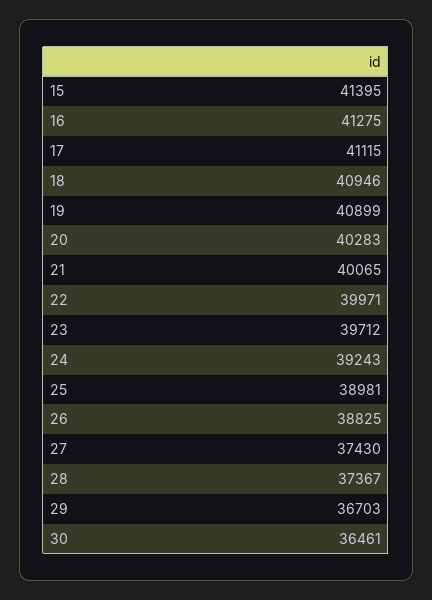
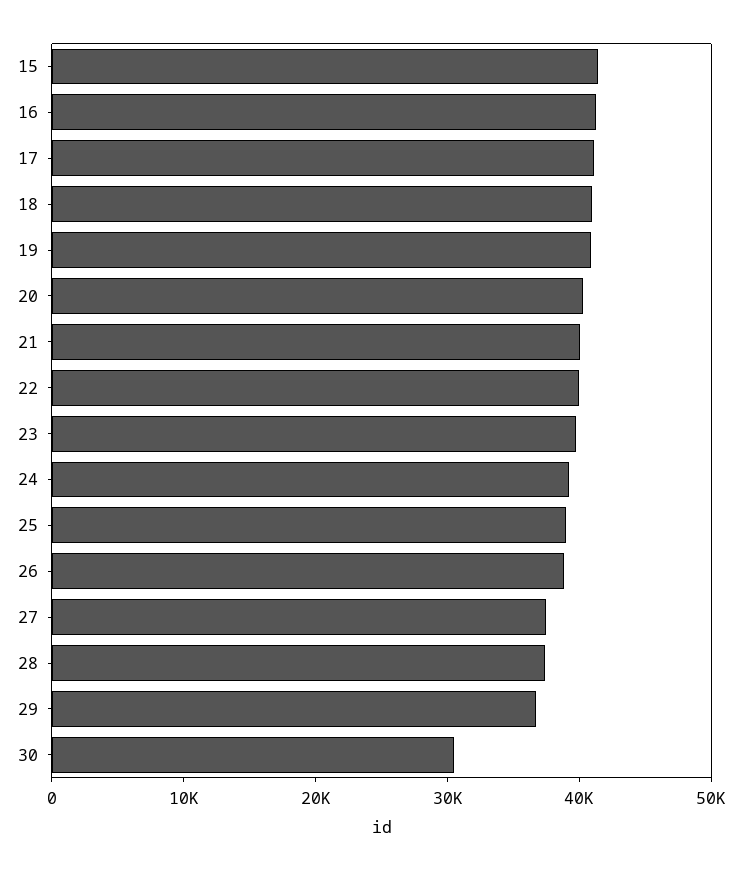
  {
    "15": 41395,
    "16": 41275,
    "17": 41115,
    "18": 40946,
    "19": 40899,
    "20": 40283,
    "21": 40065,
    "22": 39971,
    "23": 39712,
    "24": 39243,
    "25": 38981,
    "26": 38825,
    "27": 37430,
    "28": 37367,
    "29": 36703,
-   "30": 36461
+   "30": 30000
  }

